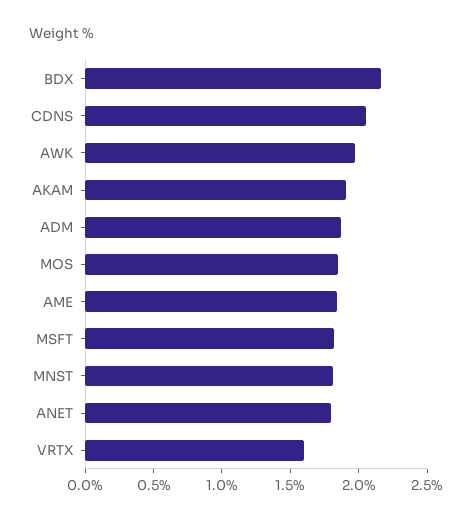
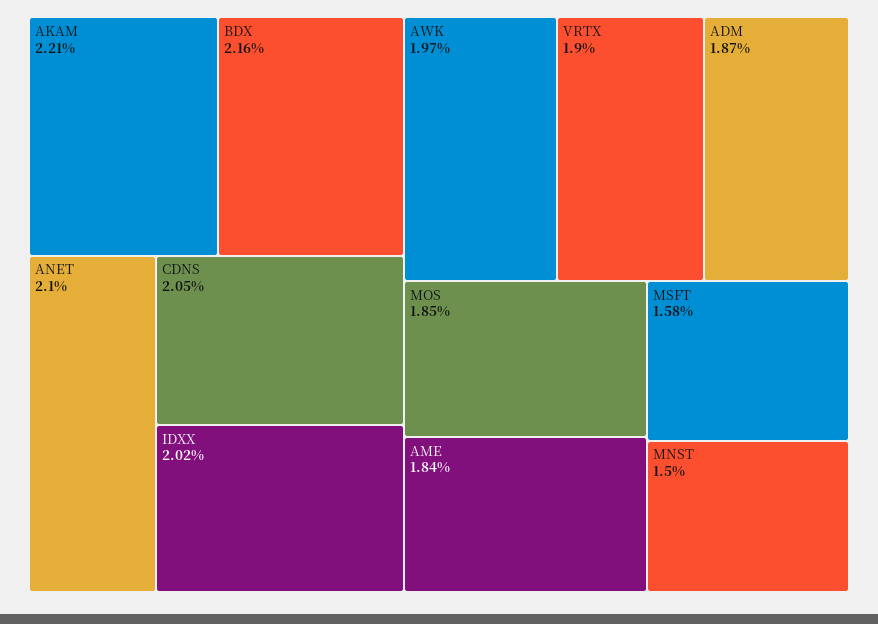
  {
    "BDX": 2.16,
    "CDNS": 2.05,
    "AWK": 1.97,
-   "AKAM": 1.9,
+   "AKAM": 2.21,
    "ADM": 1.87,
    "MOS": 1.85,
    "AME": 1.84,
-   "MSFT": 1.8,
+   "MSFT": 1.58,
-   "MNST": 1.8,
+   "MNST": 1.5,
-   "ANET": 1.8,
+   "ANET": 2.1,
-   "VRTX": 1.6
+   "VRTX": 1.9,
+   "IDXX": 2.02
  }

